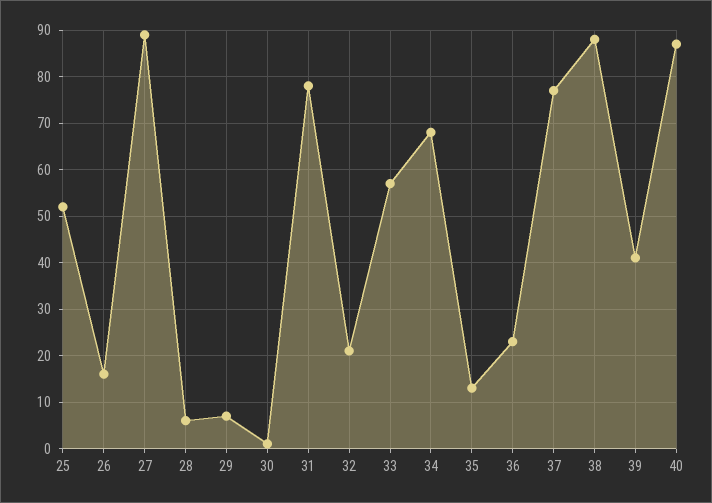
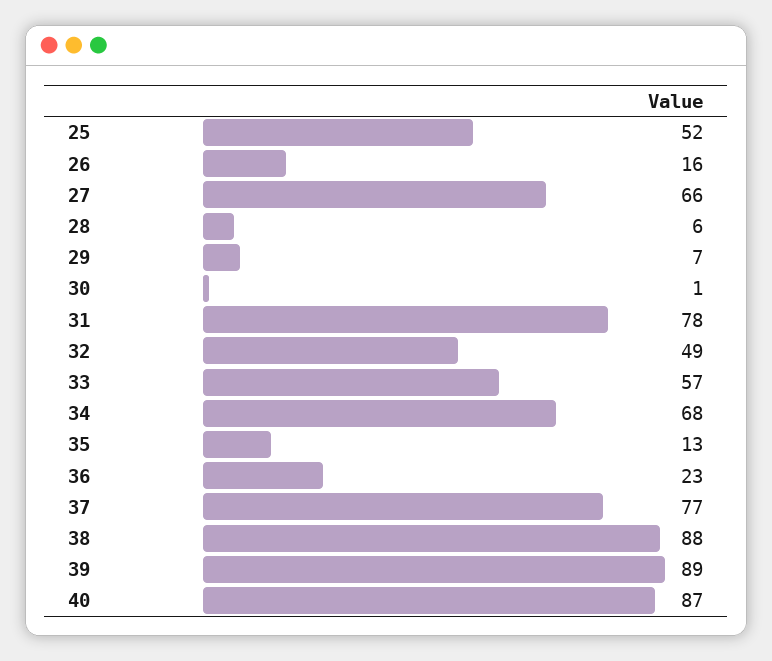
  {
    "25": 52,
    "26": 16,
-   "27": 90,
+   "27": 66,
    "28": 6,
    "29": 7,
    "30": 1,
    "31": 78,
-   "32": 20,
+   "32": 49,
    "33": 57,
    "34": 68,
    "35": 13,
    "36": 23,
    "37": 77,
    "38": 88,
-   "39": 40,
+   "39": 89,
    "40": 87
  }

